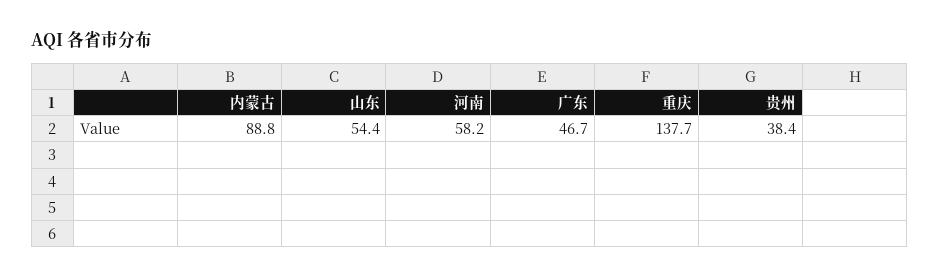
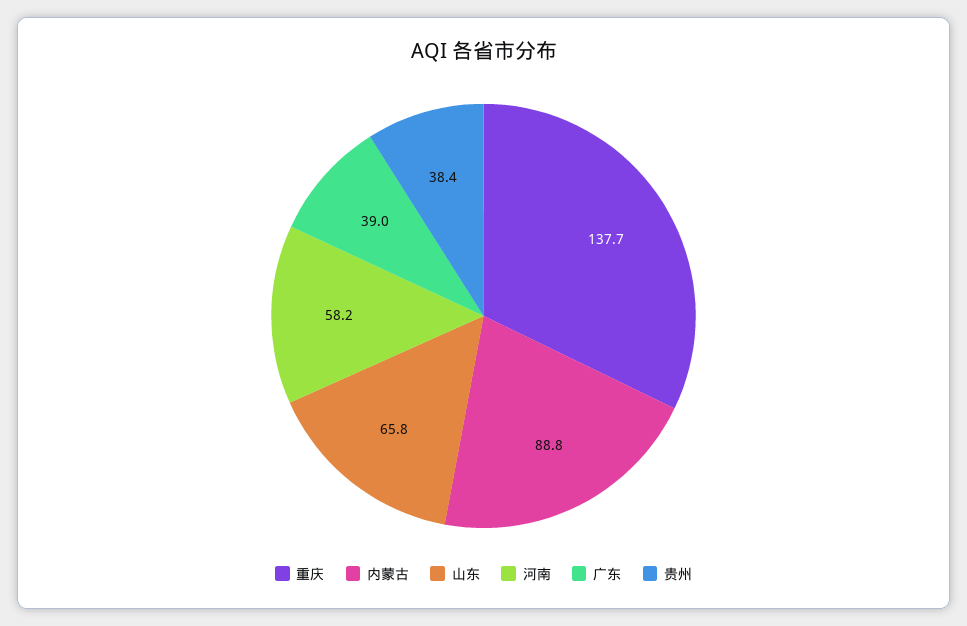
  {
    "内蒙古": 88.8,
-   "山东": 54.4,
+   "山东": 65.8,
    "河南": 58.2,
-   "广东": 46.7,
+   "广东": 39,
    "重庆": 137.7,
    "贵州": 38.4
  }

